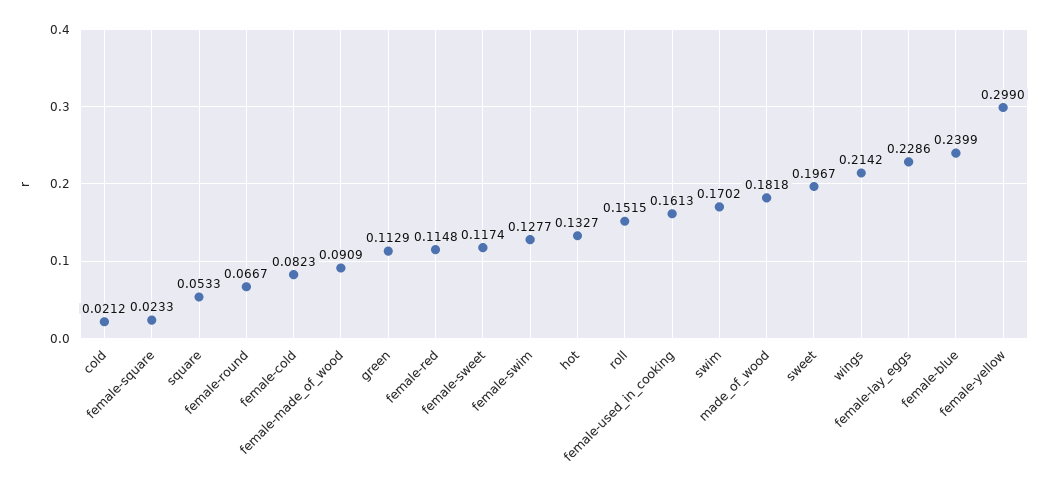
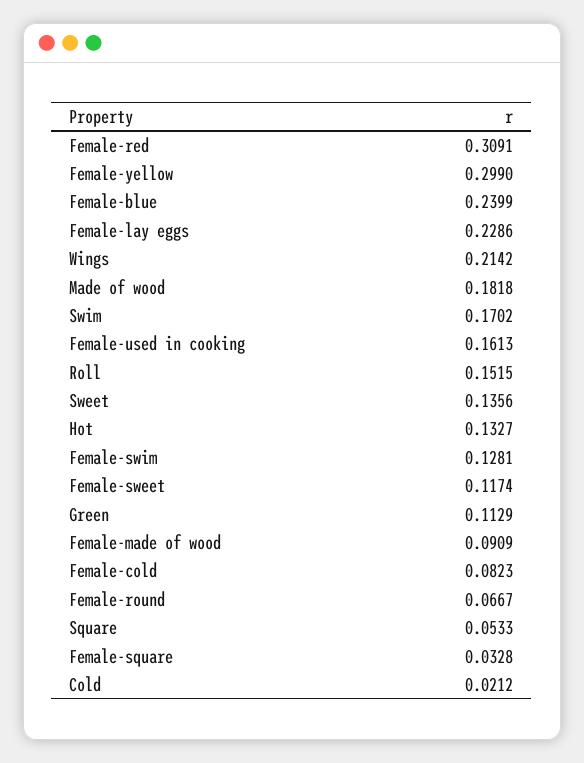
  {
    "cold": 0.0212,
-   "female-square": 0.0233,
+   "female-square": 0.0328,
    "square": 0.0533,
    "female-round": 0.0667,
    "female-cold": 0.0823,
    "female-made_of_wood": 0.0909,
    "green": 0.1129,
-   "female-red": 0.1148,
+   "female-red": 0.3091,
    "female-sweet": 0.1174,
-   "female-swim": 0.1277,
+   "female-swim": 0.1281,
    "hot": 0.1327,
    "roll": 0.1515,
    "female-used_in_cooking": 0.1613,
    "swim": 0.1702,
    "made_of_wood": 0.1818,
-   "sweet": 0.1967,
+   "sweet": 0.1356,
    "wings": 0.2142,
    "female-lay_eggs": 0.2286,
    "female-blue": 0.2399,
    "female-yellow": 0.299
  }

